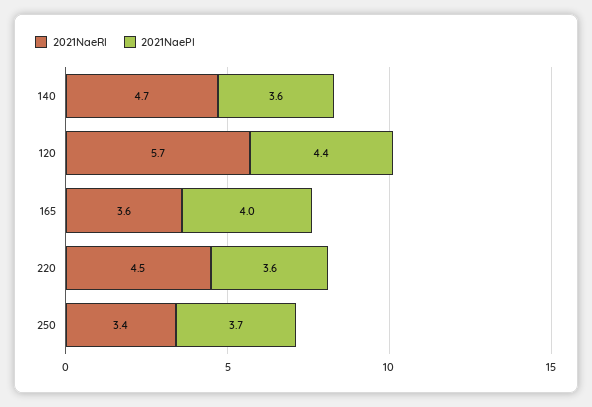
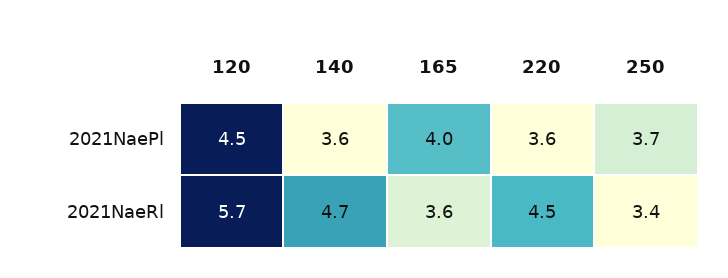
  {
    "2021NaeRl": {
      "140": 4.7,
      "120": 5.7,
      "165": 3.6,
      "220": 4.5,
      "250": 3.4
    },
    "2021NaePl": {
      "140": 3.6,
-     "120": 4.4,
+     "120": 4.5,
      "165": 4,
      "220": 3.6,
      "250": 3.7
    }
  }

